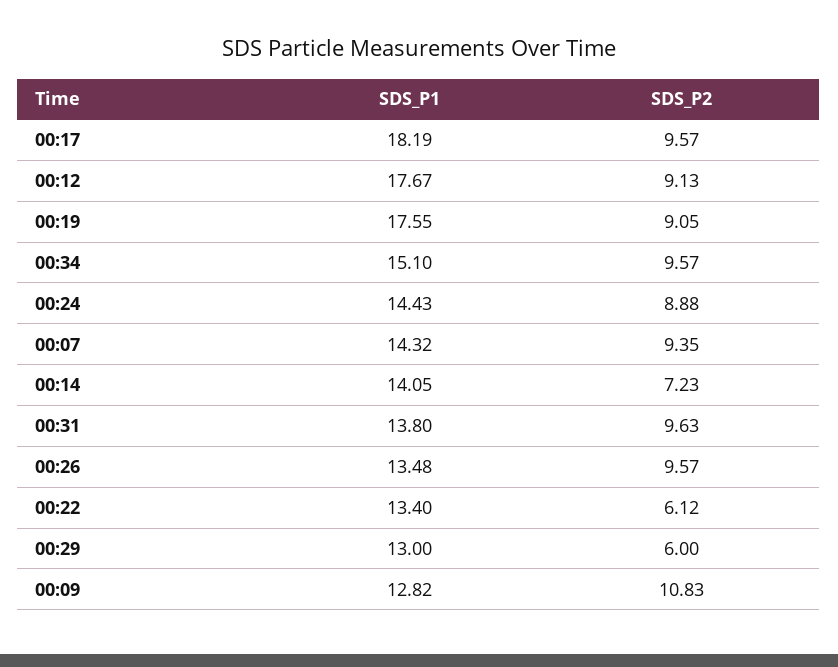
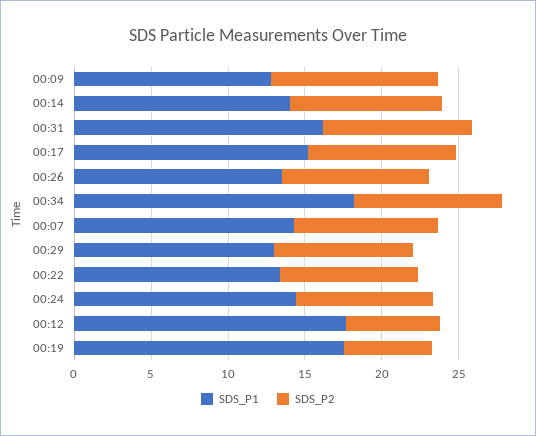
  {
    "SDS_P1": {
-     "00:17": 18.19,
+     "00:17": 15,
      "00:12": 17.67,
      "00:19": 17.55,
-     "00:34": 15.1,
+     "00:34": 18,
      "00:24": 14.43,
      "00:07": 14.32,
      "00:14": 14.05,
-     "00:31": 13.8,
+     "00:31": 16,
      "00:26": 13.48,
      "00:22": 13.4,
      "00:29": 13,
      "00:09": 12.82
    },
    "SDS_P2": {
      "00:17": 9.57,
-     "00:12": 9.13,
+     "00:12": 6,
-     "00:19": 9.05,
+     "00:19": 6,
      "00:34": 9.57,
      "00:24": 8.88,
      "00:07": 9.35,
-     "00:14": 7.23,
+     "00:14": 10,
      "00:31": 9.63,
      "00:26": 9.57,
-     "00:22": 6.12,
+     "00:22": 9,
-     "00:29": 6,
+     "00:29": 9,
      "00:09": 10.83
    }
  }

